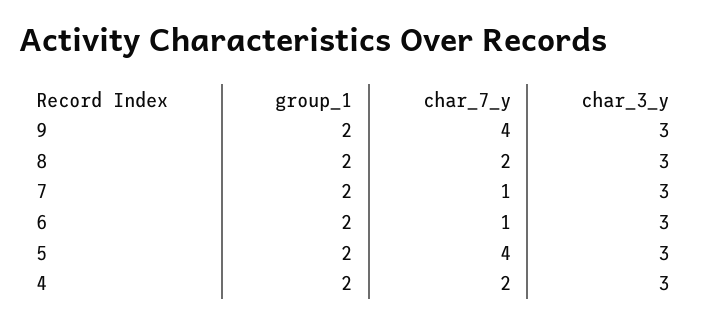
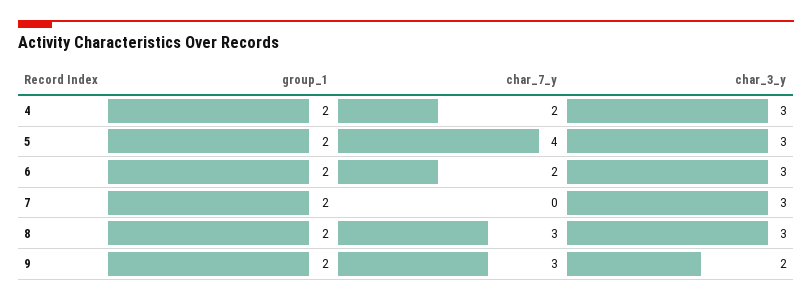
  {
    "group_1": {
      "9": 2,
      "8": 2,
      "7": 2,
      "6": 2,
      "5": 2,
      "4": 2
    },
    "char_7_y": {
-     "9": 4,
+     "9": 3,
-     "8": 2,
+     "8": 3,
-     "7": 1,
+     "7": 0,
-     "6": 1,
+     "6": 2,
      "5": 4,
      "4": 2
    },
    "char_3_y": {
-     "9": 3,
+     "9": 2,
      "8": 3,
      "7": 3,
      "6": 3,
      "5": 3,
      "4": 3
    }
  }

